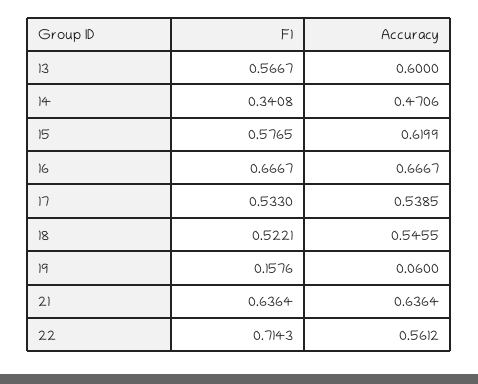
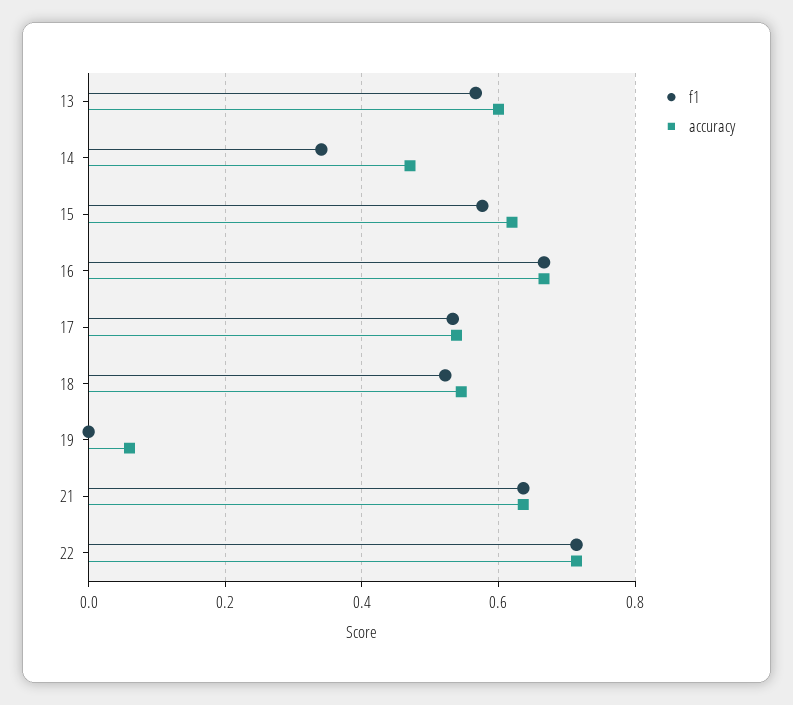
  {
    "F1": {
      "13": 0.5667,
      "14": 0.3408,
      "15": 0.5765,
      "16": 0.6667,
      "17": 0.533,
      "18": 0.5221,
-     "19": 0.1576,
+     "19": 0,
      "21": 0.6364,
      "22": 0.7143
    },
    "Accuracy": {
      "13": 0.6,
      "14": 0.4706,
      "15": 0.6199,
      "16": 0.6667,
      "17": 0.5385,
      "18": 0.5455,
      "19": 0.06,
      "21": 0.6364,
-     "22": 0.5612
+     "22": 0.72
    }
  }

